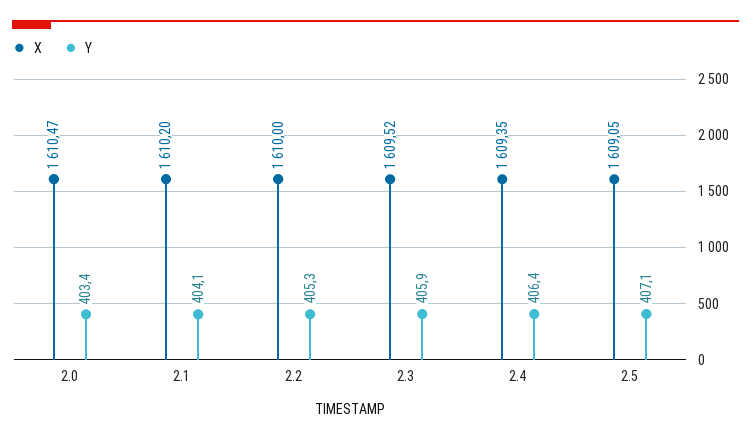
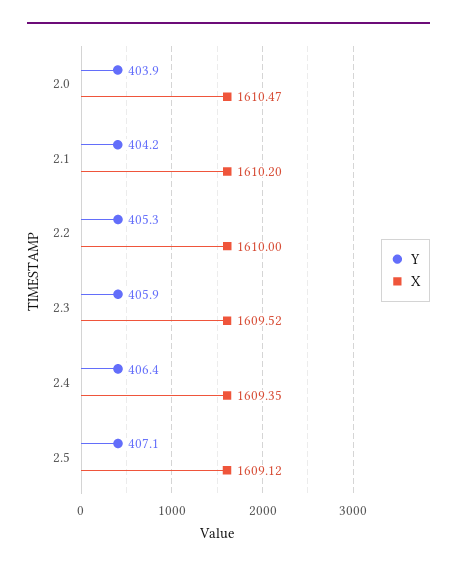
  {
    "X": {
      "2.0": 1610.47,
      "2.1": 1610.2,
      "2.2": 1610,
      "2.3": 1609.52,
      "2.4": 1609.35,
-     "2.5": 1609.05
+     "2.5": 1609.12
    },
    "Y": {
-     "2.0": 403.4,
+     "2.0": 403.9,
-     "2.1": 404.1,
+     "2.1": 404.2,
      "2.2": 405.3,
      "2.3": 405.9,
      "2.4": 406.4,
      "2.5": 407.1
    }
  }

